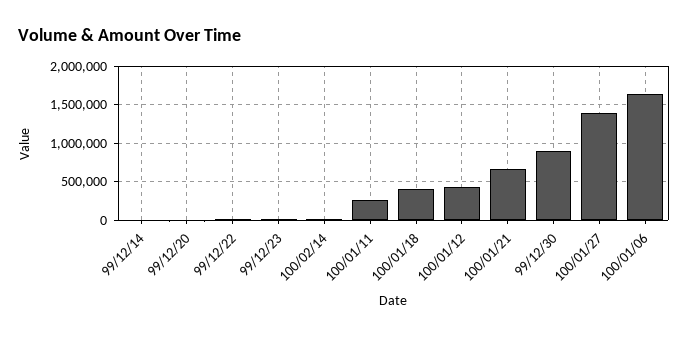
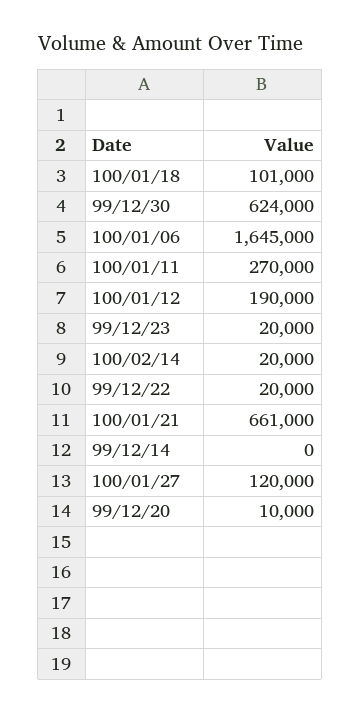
  {
    "99/12/14": 0,
    "99/12/20": 10000,
    "99/12/22": 20000,
    "99/12/23": 20000,
    "100/02/14": 20000,
    "100/01/11": 270000,
-   "100/01/18": 400000,
+   "100/01/18": 101000,
-   "100/01/12": 400000,
+   "100/01/12": 190000,
    "100/01/21": 661000,
-   "99/12/30": 900000,
+   "99/12/30": 624000,
-   "100/01/27": 1400000,
+   "100/01/27": 120000,
    "100/01/06": 1645000
  }

